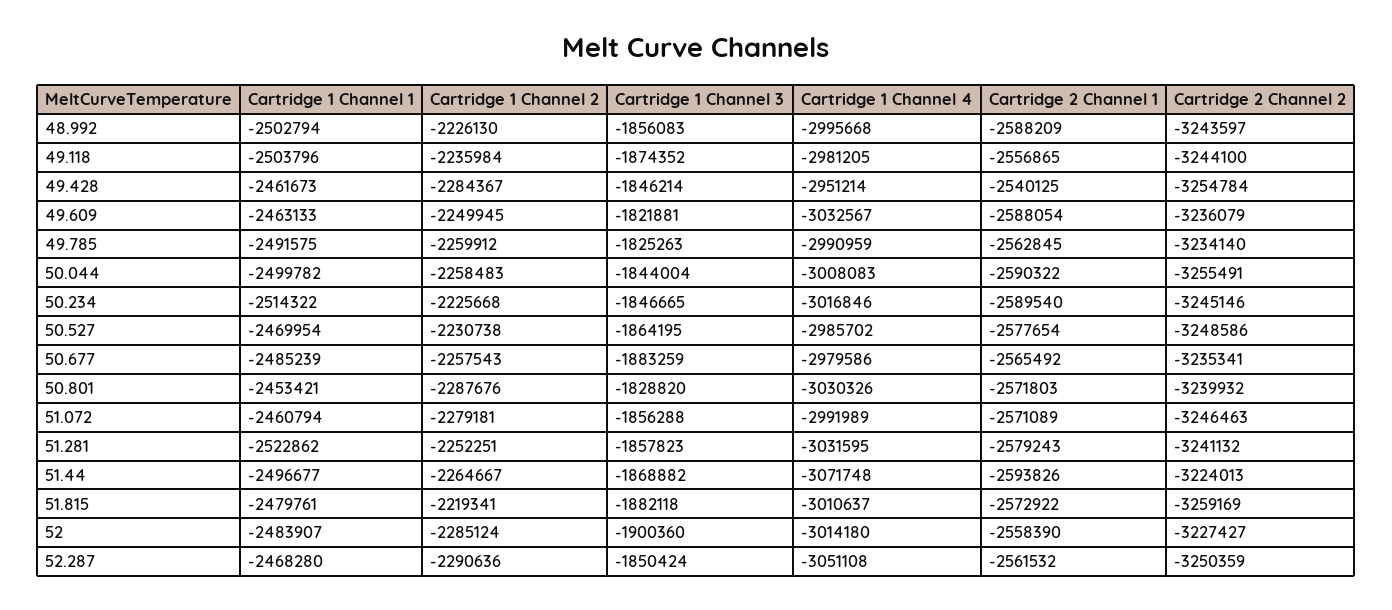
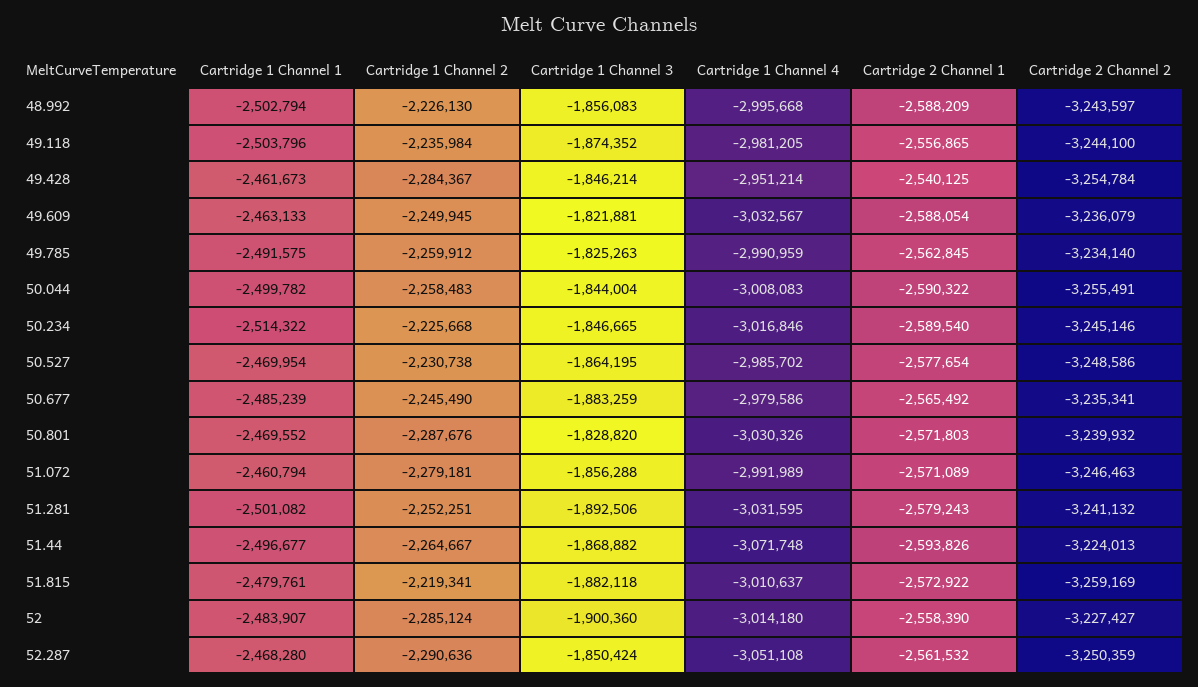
  {
    "Cartridge 1 Channel 1": {
      "48.992": -2502794,
      "49.118": -2503796,
      "49.428": -2461673,
      "49.609": -2463133,
      "49.785": -2491575,
      "50.044": -2499782,
      "50.234": -2514322,
      "50.527": -2469954,
      "50.677": -2485239,
-     "50.801": -2453421,
+     "50.801": -2469552,
      "51.072": -2460794,
-     "51.281": -2522862,
+     "51.281": -2501082,
      "51.44": -2496677,
      "51.815": -2479761,
      "52": -2483907,
      "52.287": -2468280
    },
    "Cartridge 1 Channel 2": {
      "48.992": -2226130,
      "49.118": -2235984,
      "49.428": -2284367,
      "49.609": -2249945,
      "49.785": -2259912,
      "50.044": -2258483,
      "50.234": -2225668,
      "50.527": -2230738,
-     "50.677": -2257543,
+     "50.677": -2245490,
      "50.801": -2287676,
      "51.072": -2279181,
      "51.281": -2252251,
      "51.44": -2264667,
      "51.815": -2219341,
      "52": -2285124,
      "52.287": -2290636
    },
    "Cartridge 1 Channel 3": {
      "48.992": -1856083,
      "49.118": -1874352,
      "49.428": -1846214,
      "49.609": -1821881,
      "49.785": -1825263,
      "50.044": -1844004,
      "50.234": -1846665,
      "50.527": -1864195,
      "50.677": -1883259,
      "50.801": -1828820,
      "51.072": -1856288,
-     "51.281": -1857823,
+     "51.281": -1892506,
      "51.44": -1868882,
      "51.815": -1882118,
      "52": -1900360,
      "52.287": -1850424
    },
    "Cartridge 1 Channel 4": {
      "48.992": -2995668,
      "49.118": -2981205,
      "49.428": -2951214,
      "49.609": -3032567,
      "49.785": -2990959,
      "50.044": -3008083,
      "50.234": -3016846,
      "50.527": -2985702,
      "50.677": -2979586,
      "50.801": -3030326,
      "51.072": -2991989,
      "51.281": -3031595,
      "51.44": -3071748,
      "51.815": -3010637,
      "52": -3014180,
      "52.287": -3051108
    },
    "Cartridge 2 Channel 1": {
      "48.992": -2588209,
      "49.118": -2556865,
      "49.428": -2540125,
      "49.609": -2588054,
      "49.785": -2562845,
      "50.044": -2590322,
      "50.234": -2589540,
      "50.527": -2577654,
      "50.677": -2565492,
      "50.801": -2571803,
      "51.072": -2571089,
      "51.281": -2579243,
      "51.44": -2593826,
      "51.815": -2572922,
      "52": -2558390,
      "52.287": -2561532
    },
    "Cartridge 2 Channel 2": {
      "48.992": -3243597,
      "49.118": -3244100,
      "49.428": -3254784,
      "49.609": -3236079,
      "49.785": -3234140,
      "50.044": -3255491,
      "50.234": -3245146,
      "50.527": -3248586,
      "50.677": -3235341,
      "50.801": -3239932,
      "51.072": -3246463,
      "51.281": -3241132,
      "51.44": -3224013,
      "51.815": -3259169,
      "52": -3227427,
      "52.287": -3250359
    }
  }

